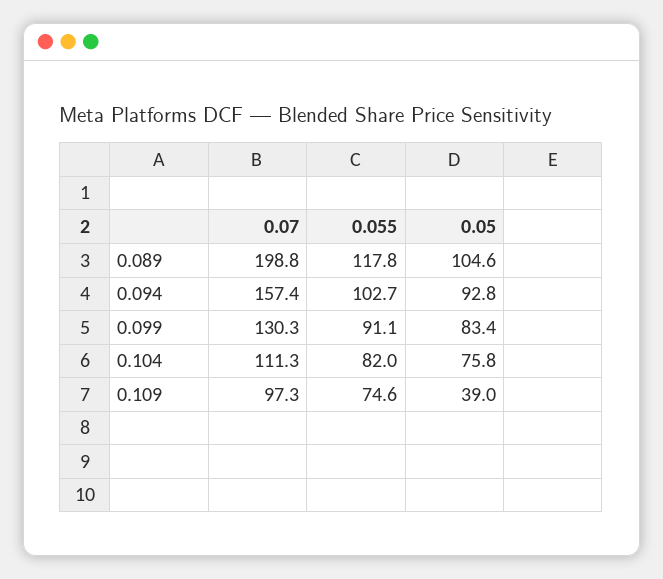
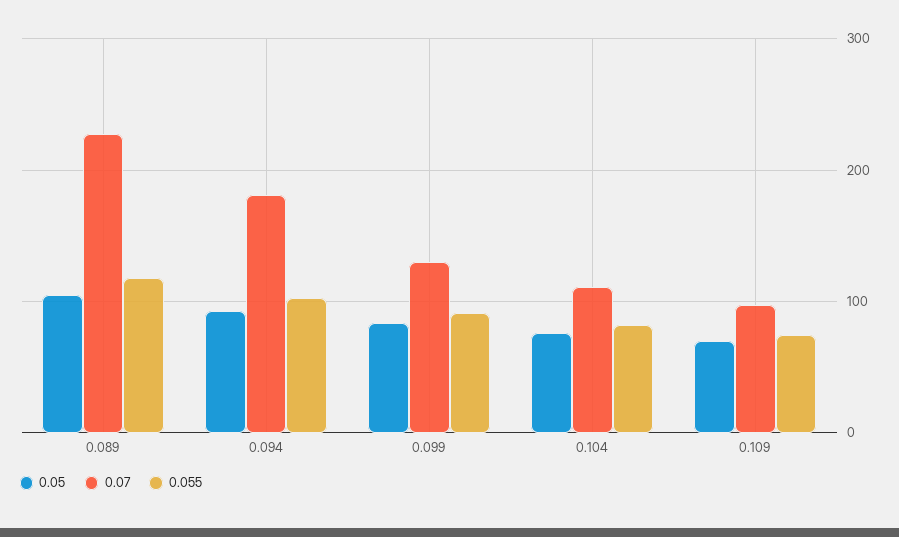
  {
    "0.07": {
-     "0.089": 198.8,
+     "0.089": 230,
-     "0.094": 157.4,
+     "0.094": 180,
      "0.099": 130.3,
      "0.104": 111.3,
      "0.109": 97.3
    },
    "0.055": {
      "0.089": 117.8,
      "0.094": 102.7,
      "0.099": 91.1,
      "0.104": 82,
      "0.109": 74.6
    },
    "0.05": {
      "0.089": 104.6,
      "0.094": 92.8,
      "0.099": 83.4,
      "0.104": 75.8,
-     "0.109": 39
+     "0.109": 70
    }
  }

